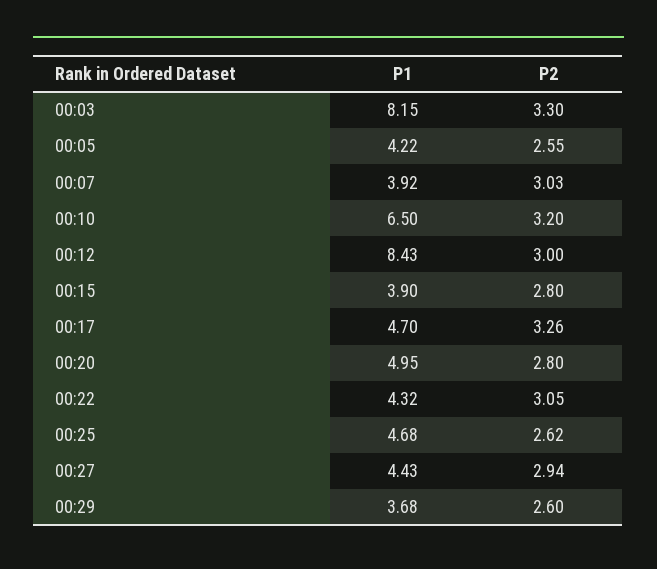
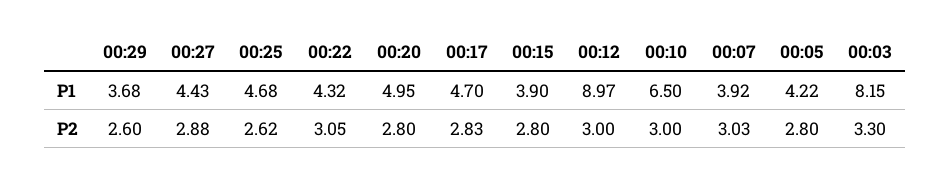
  {
    "P1": {
      "00:03": 8.15,
      "00:05": 4.22,
      "00:07": 3.92,
      "00:10": 6.5,
-     "00:12": 8.43,
+     "00:12": 8.97,
      "00:15": 3.9,
      "00:17": 4.7,
      "00:20": 4.95,
      "00:22": 4.32,
      "00:25": 4.68,
      "00:27": 4.43,
      "00:29": 3.68
    },
    "P2": {
      "00:03": 3.3,
-     "00:05": 2.55,
+     "00:05": 2.8,
      "00:07": 3.03,
-     "00:10": 3.2,
+     "00:10": 3,
      "00:12": 3,
      "00:15": 2.8,
-     "00:17": 3.26,
+     "00:17": 2.83,
      "00:20": 2.8,
      "00:22": 3.05,
      "00:25": 2.62,
-     "00:27": 2.94,
+     "00:27": 2.88,
      "00:29": 2.6
    }
  }

